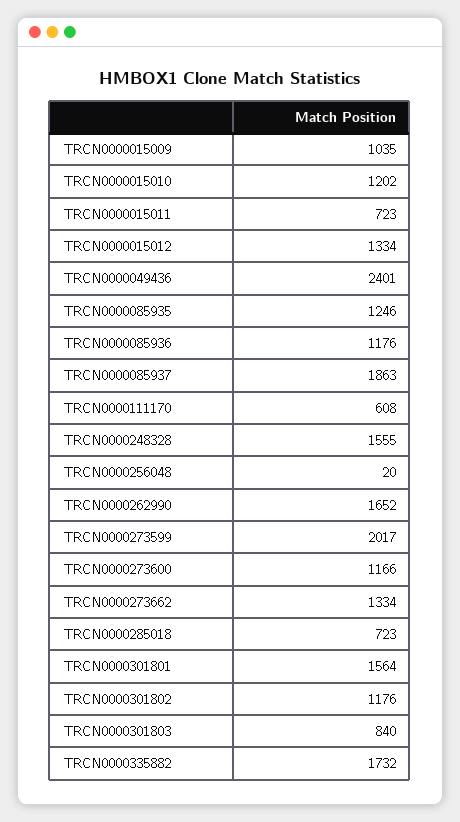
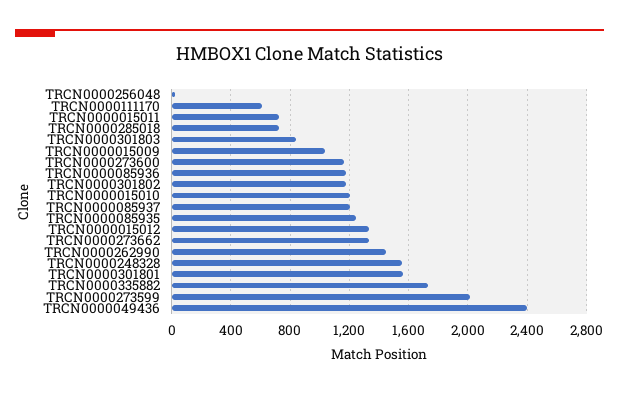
  {
    "TRCN0000015009": 1035,
    "TRCN0000015010": 1202,
    "TRCN0000015011": 723,
    "TRCN0000015012": 1334,
    "TRCN0000049436": 2401,
    "TRCN0000085935": 1246,
    "TRCN0000085936": 1176,
-   "TRCN0000085937": 1863,
+   "TRCN0000085937": 1200,
    "TRCN0000111170": 608,
    "TRCN0000248328": 1555,
    "TRCN0000256048": 20,
-   "TRCN0000262990": 1652,
+   "TRCN0000262990": 1450,
    "TRCN0000273599": 2017,
    "TRCN0000273600": 1166,
    "TRCN0000273662": 1334,
    "TRCN0000285018": 723,
    "TRCN0000301801": 1564,
    "TRCN0000301802": 1176,
    "TRCN0000301803": 840,
    "TRCN0000335882": 1732
  }

